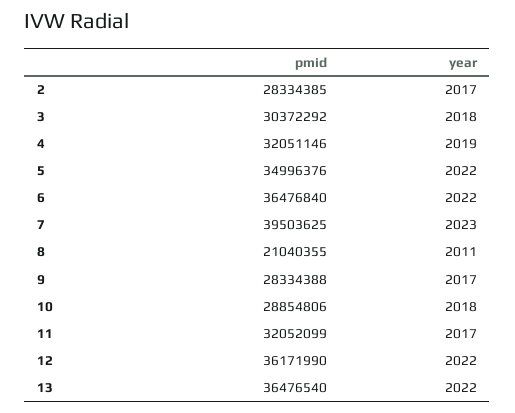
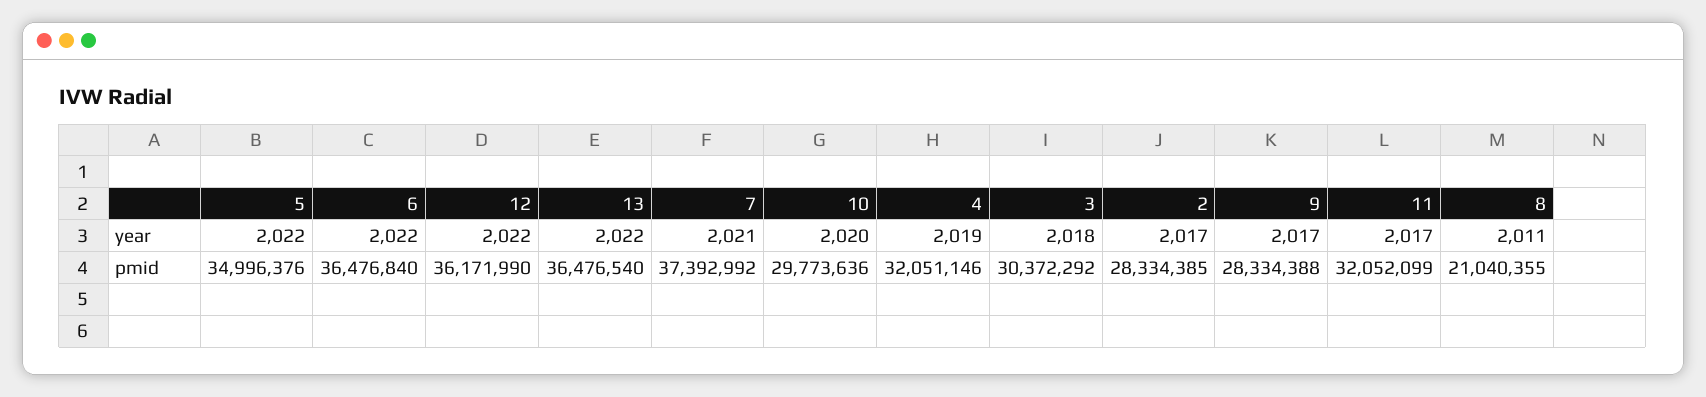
  {
    "pmid": {
      "2": 28334385,
      "3": 30372292,
      "4": 32051146,
      "5": 34996376,
      "6": 36476840,
-     "7": 39503625,
+     "7": 37392992,
      "8": 21040355,
      "9": 28334388,
-     "10": 28854806,
+     "10": 29773636,
      "11": 32052099,
      "12": 36171990,
      "13": 36476540
    },
    "year": {
      "2": 2017,
      "3": 2018,
      "4": 2019,
      "5": 2022,
      "6": 2022,
-     "7": 2023,
+     "7": 2021,
      "8": 2011,
      "9": 2017,
-     "10": 2018,
+     "10": 2020,
      "11": 2017,
      "12": 2022,
      "13": 2022
    }
  }

